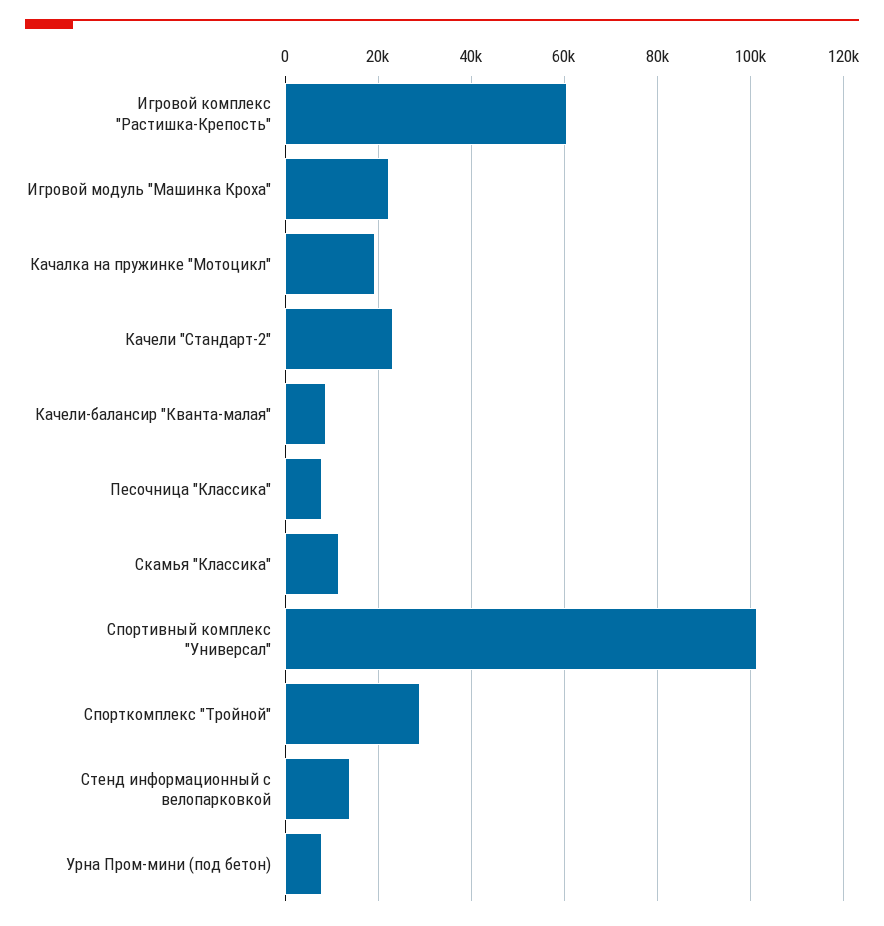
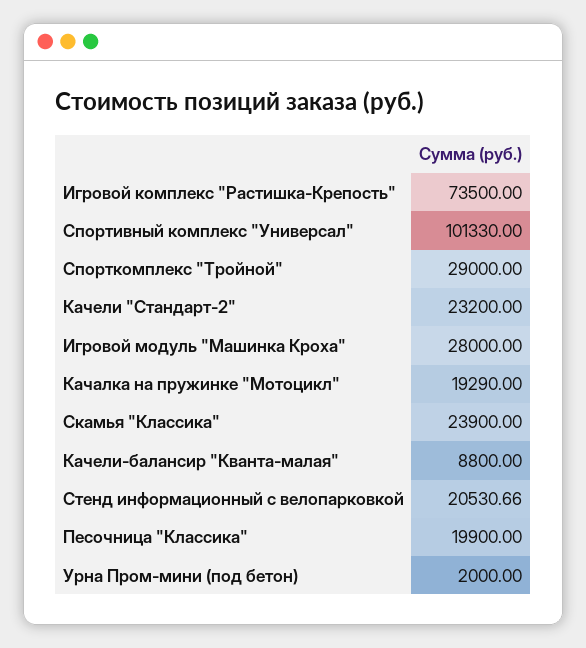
  {
-   "Игровой комплекс \"Растишка-Крепость\"": 60000,
+   "Игровой комплекс \"Растишка-Крепость\"": 73500,
-   "Игровой модуль \"Машинка Кроха\"": 22000,
+   "Игровой модуль \"Машинка Кроха\"": 28000,
    "Качалка на пружинке \"Мотоцикл\"": 19290,
    "Качели \"Стандарт-2\"": 23200,
    "Качели-балансир \"Кванта-малая\"": 8800,
-   "Песочница \"Классика\"": 8000,
+   "Песочница \"Классика\"": 19900,
-   "Скамья \"Классика\"": 12000,
+   "Скамья \"Классика\"": 23900,
    "Спортивный комплекс \"Универсал\"": 101330,
    "Спорткомплекс \"Тройной\"": 29000,
-   "Стенд информационный с велопарковкой": 14000,
+   "Стенд информационный с велопарковкой": 20530.66,
-   "Урна Пром-мини (под бетон)": 8000
+   "Урна Пром-мини (под бетон)": 2000
  }

